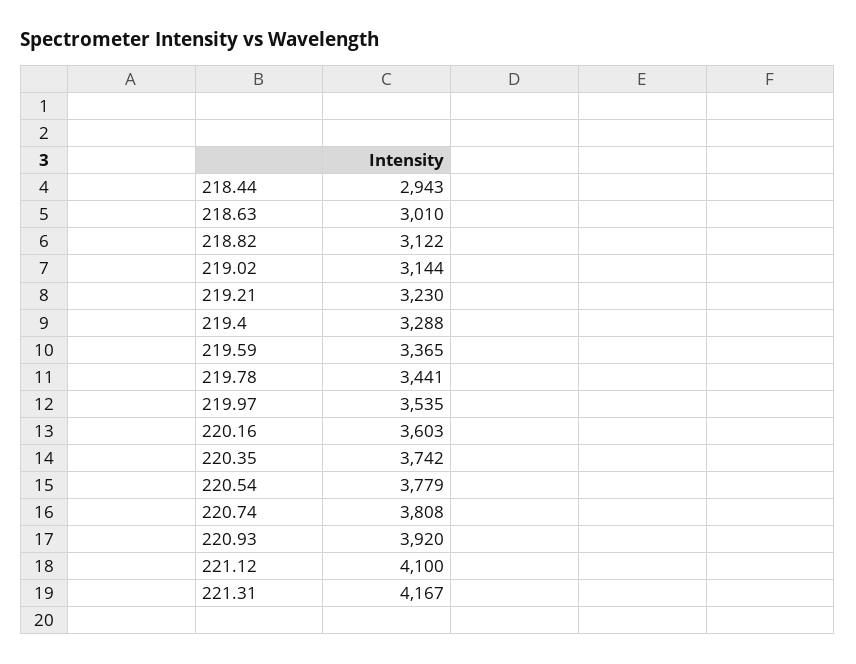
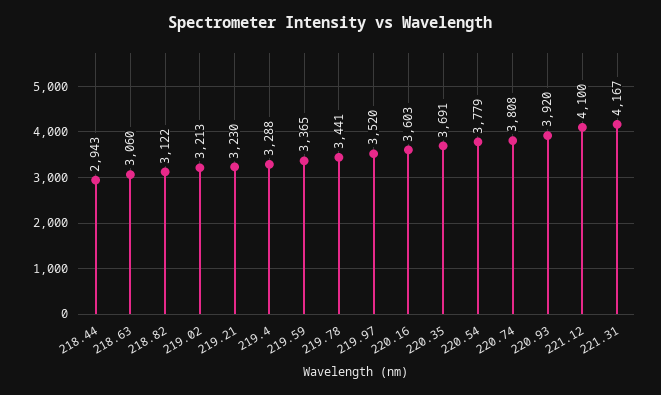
  {
    "218.44": 2943,
-   "218.63": 3010,
+   "218.63": 3060,
    "218.82": 3122,
-   "219.02": 3144,
+   "219.02": 3213,
    "219.21": 3230,
    "219.4": 3288,
    "219.59": 3365,
    "219.78": 3441,
-   "219.97": 3535,
+   "219.97": 3520,
    "220.16": 3603,
-   "220.35": 3742,
+   "220.35": 3691,
    "220.54": 3779,
    "220.74": 3808,
    "220.93": 3920,
    "221.12": 4100,
    "221.31": 4167
  }

